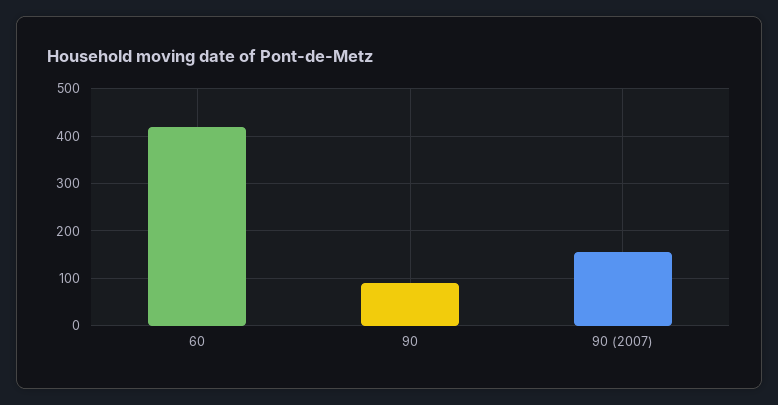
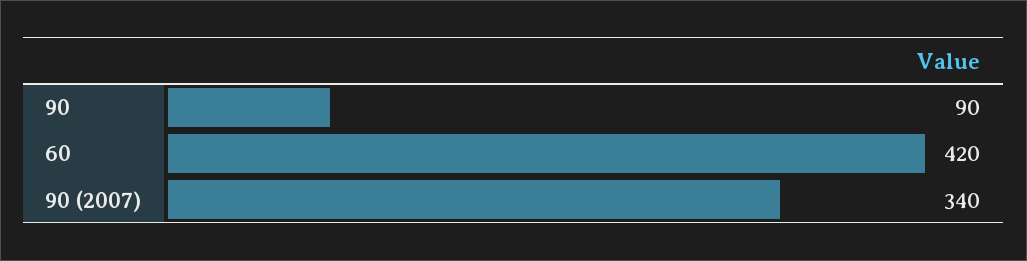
  {
    "60": 420,
    "90": 90,
-   "90 (2007)": 160
+   "90 (2007)": 340
  }

